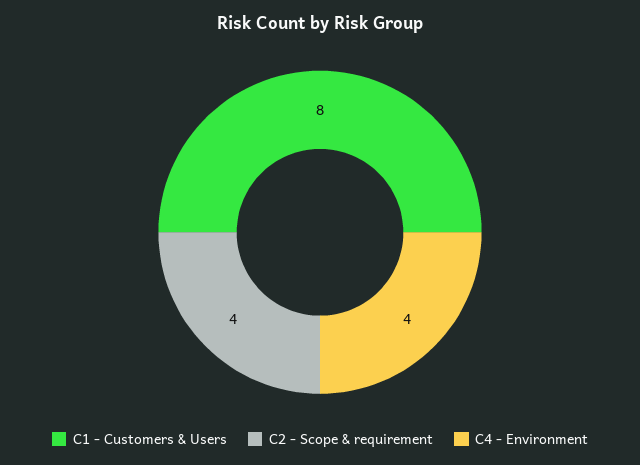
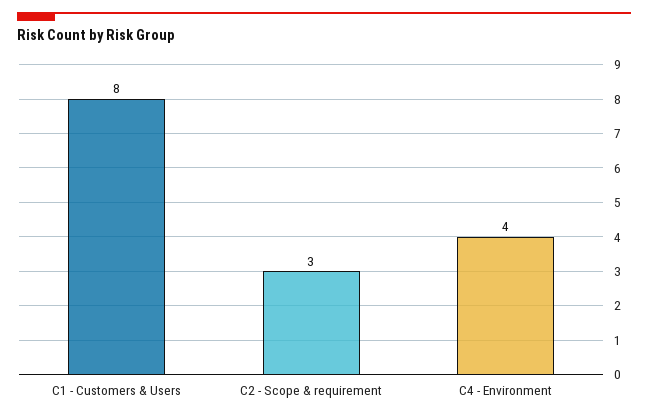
  {
    "C1 - Customers & Users": 8,
-   "C2 - Scope & requirement": 4,
+   "C2 - Scope & requirement": 3,
    "C4 - Environment": 4
  }

